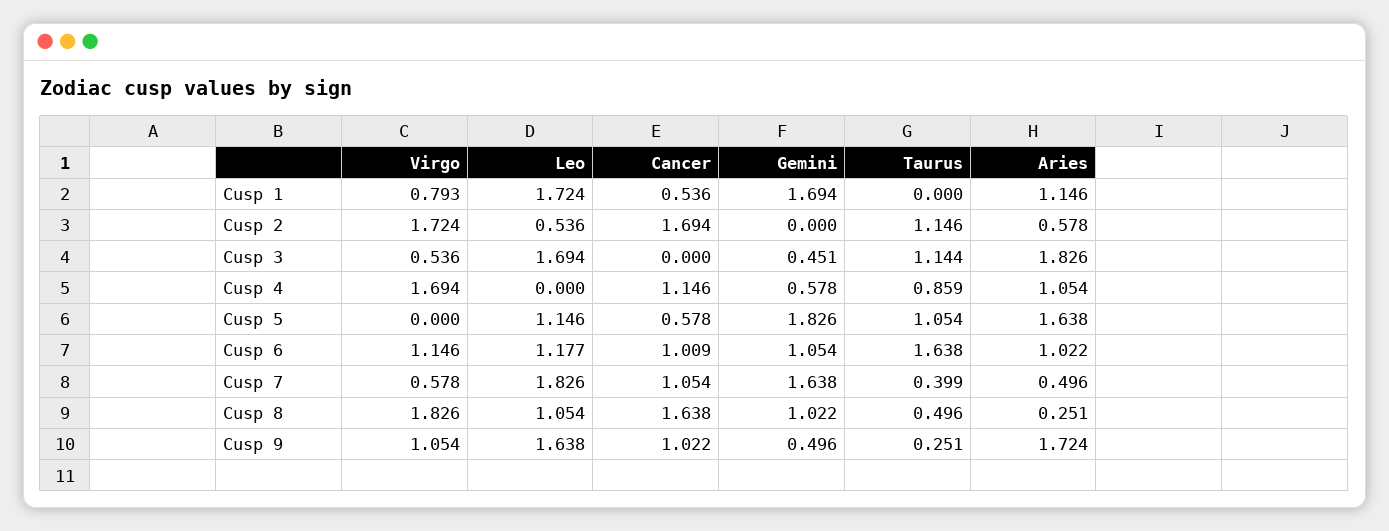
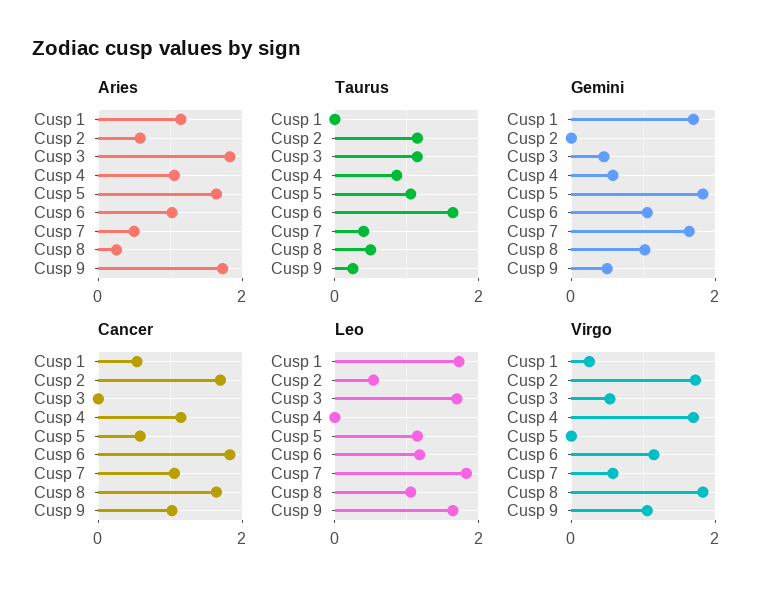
  {
    "Virgo": {
-     "Cusp 1": 0.793,
+     "Cusp 1": 0.2,
      "Cusp 2": 1.724,
      "Cusp 3": 0.536,
      "Cusp 4": 1.694,
      "Cusp 5": 0,
      "Cusp 6": 1.146,
      "Cusp 7": 0.578,
      "Cusp 8": 1.826,
      "Cusp 9": 1.054
    },
    "Leo": {
      "Cusp 1": 1.724,
      "Cusp 2": 0.536,
      "Cusp 3": 1.694,
      "Cusp 4": 0,
      "Cusp 5": 1.146,
      "Cusp 6": 1.177,
      "Cusp 7": 1.826,
      "Cusp 8": 1.054,
      "Cusp 9": 1.638
    },
    "Cancer": {
      "Cusp 1": 0.536,
      "Cusp 2": 1.694,
      "Cusp 3": 0,
      "Cusp 4": 1.146,
      "Cusp 5": 0.578,
-     "Cusp 6": 1.009,
+     "Cusp 6": 1.8,
      "Cusp 7": 1.054,
      "Cusp 8": 1.638,
      "Cusp 9": 1.022
    },
    "Gemini": {
      "Cusp 1": 1.694,
      "Cusp 2": 0,
      "Cusp 3": 0.451,
      "Cusp 4": 0.578,
      "Cusp 5": 1.826,
      "Cusp 6": 1.054,
      "Cusp 7": 1.638,
      "Cusp 8": 1.022,
      "Cusp 9": 0.496
    },
    "Taurus": {
      "Cusp 1": 0,
      "Cusp 2": 1.146,
      "Cusp 3": 1.144,
      "Cusp 4": 0.859,
      "Cusp 5": 1.054,
      "Cusp 6": 1.638,
      "Cusp 7": 0.399,
      "Cusp 8": 0.496,
      "Cusp 9": 0.251
    },
    "Aries": {
      "Cusp 1": 1.146,
      "Cusp 2": 0.578,
      "Cusp 3": 1.826,
      "Cusp 4": 1.054,
      "Cusp 5": 1.638,
      "Cusp 6": 1.022,
      "Cusp 7": 0.496,
      "Cusp 8": 0.251,
      "Cusp 9": 1.724
    }
  }

